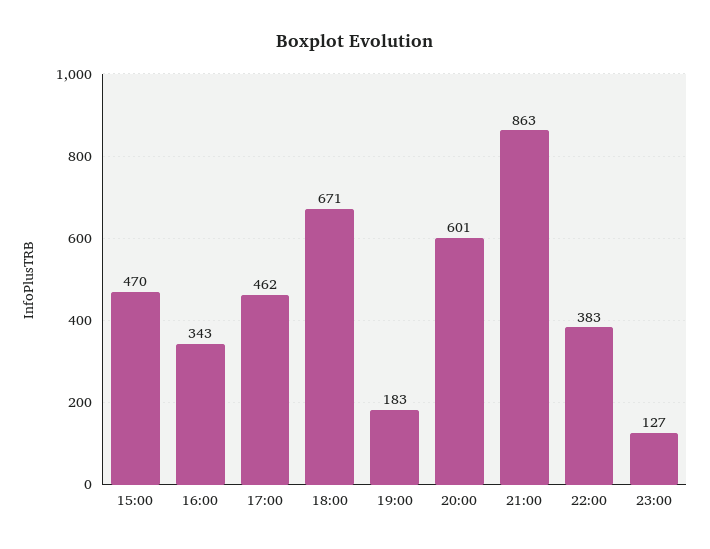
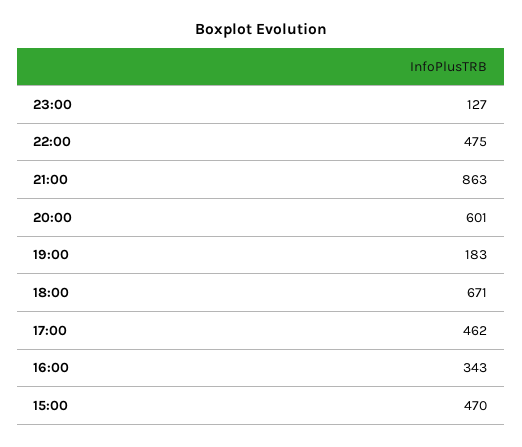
  {
    "15:00": 470,
    "16:00": 343,
    "17:00": 462,
    "18:00": 671,
    "19:00": 183,
    "20:00": 601,
    "21:00": 863,
-   "22:00": 383,
+   "22:00": 475,
    "23:00": 127
  }

